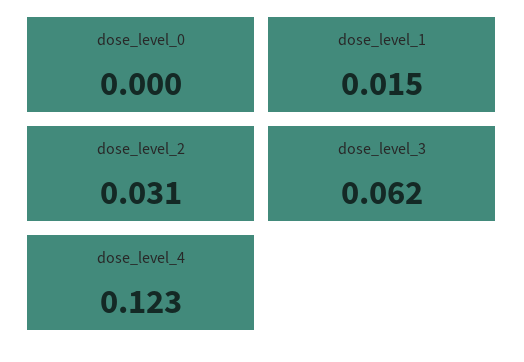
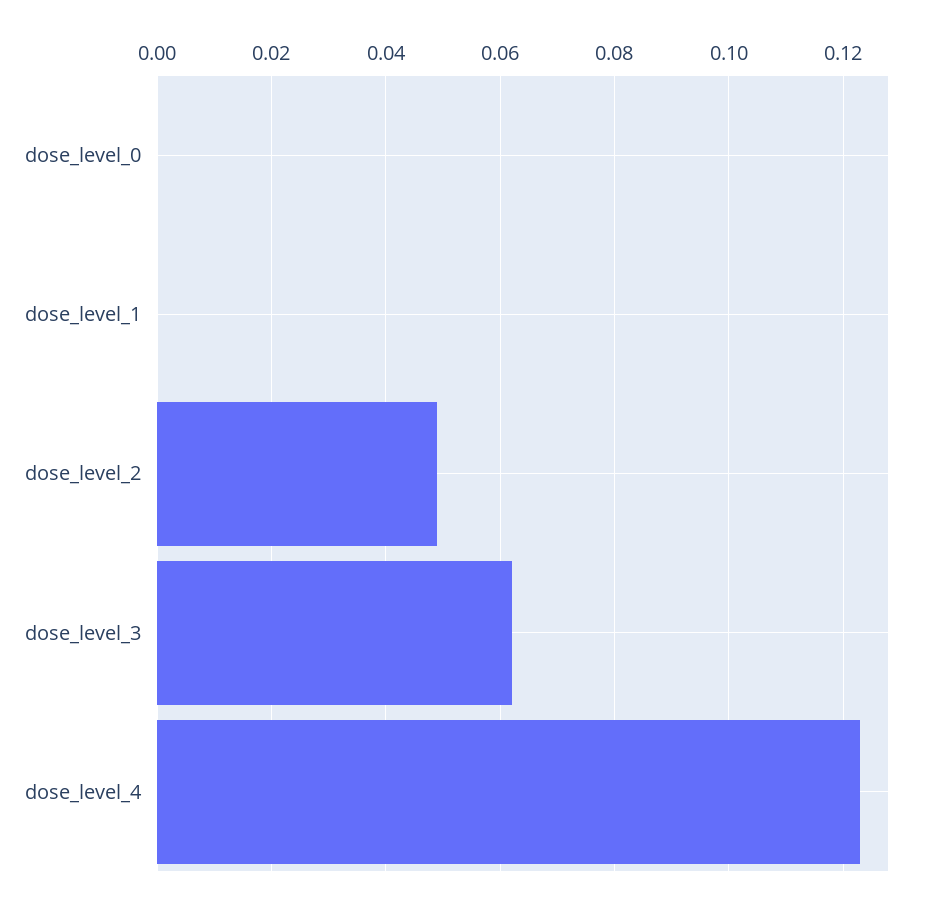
  {
    "dose_level_0": 0,
-   "dose_level_1": 0.015,
+   "dose_level_1": 0,
-   "dose_level_2": 0.031,
+   "dose_level_2": 0.05,
    "dose_level_3": 0.062,
    "dose_level_4": 0.123
  }

